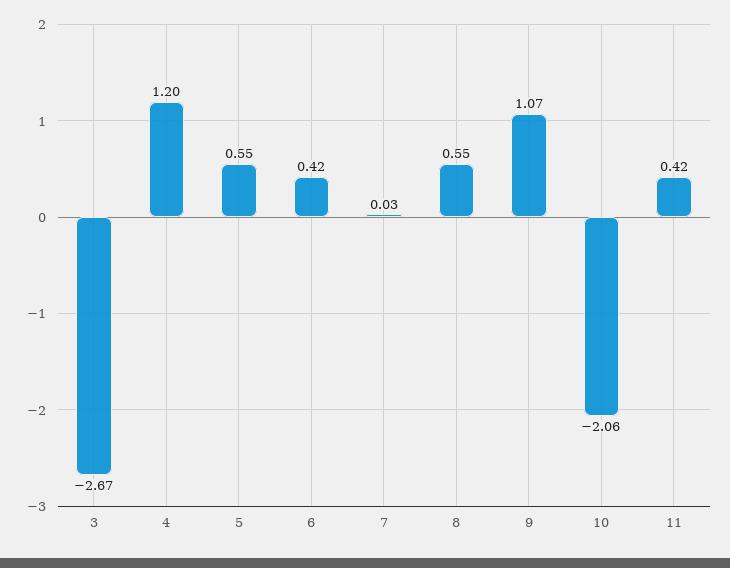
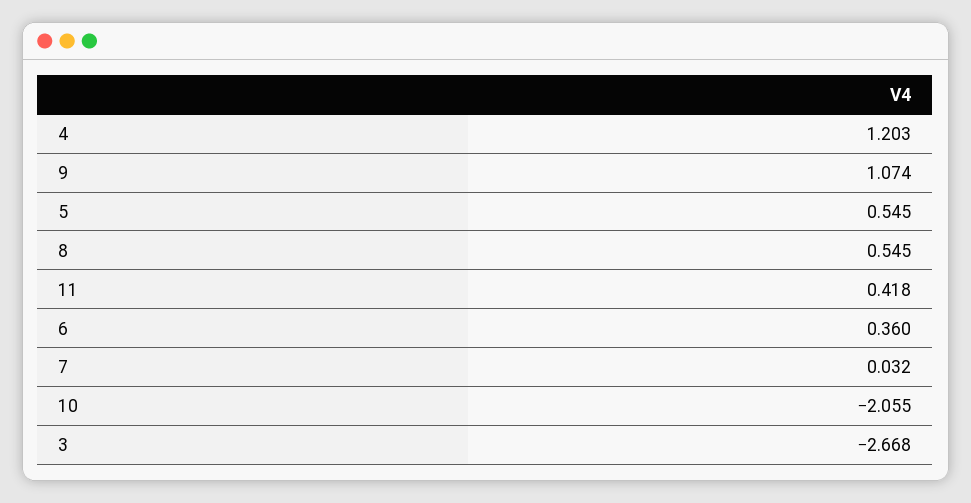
  {
    "3": -2.668,
    "4": 1.203,
    "5": 0.545,
-   "6": 0.42,
+   "6": 0.36,
    "7": 0.032,
    "8": 0.545,
    "9": 1.074,
    "10": -2.055,
    "11": 0.418
  }

